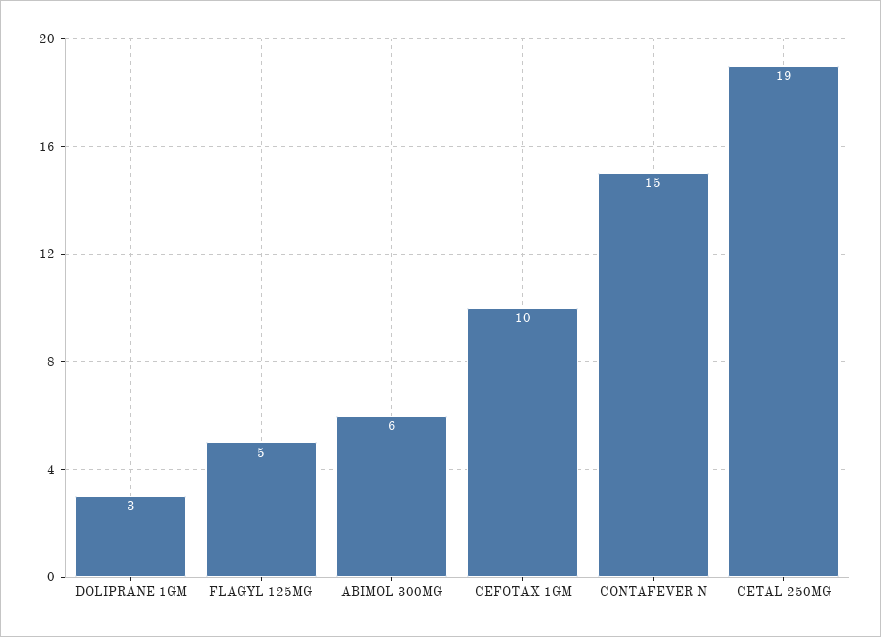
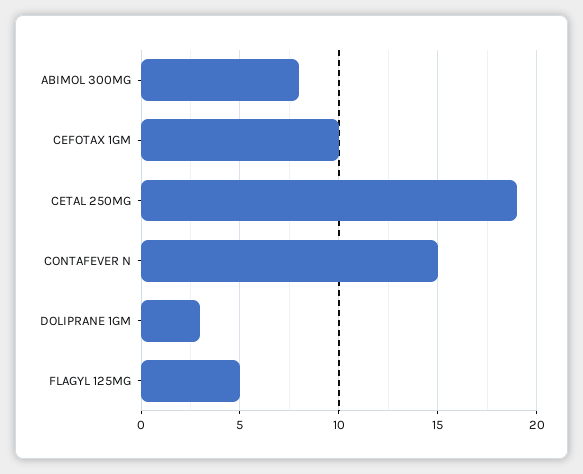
  {
    "DOLIPRANE 1GM": 3,
    "FLAGYL 125MG": 5,
-   "ABIMOL 300MG": 6,
+   "ABIMOL 300MG": 8,
    "CEFOTAX 1GM": 10,
    "CONTAFEVER N": 15,
    "CETAL 250MG": 19
  }

